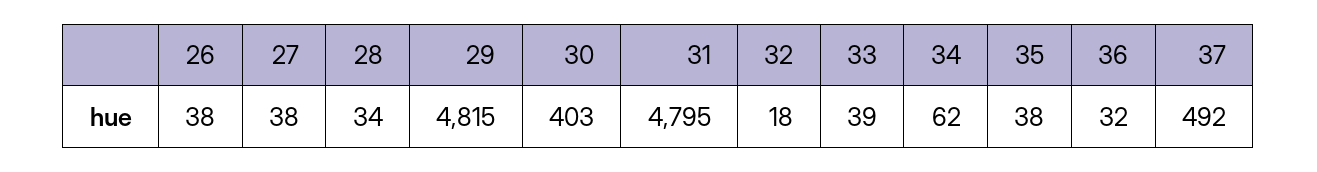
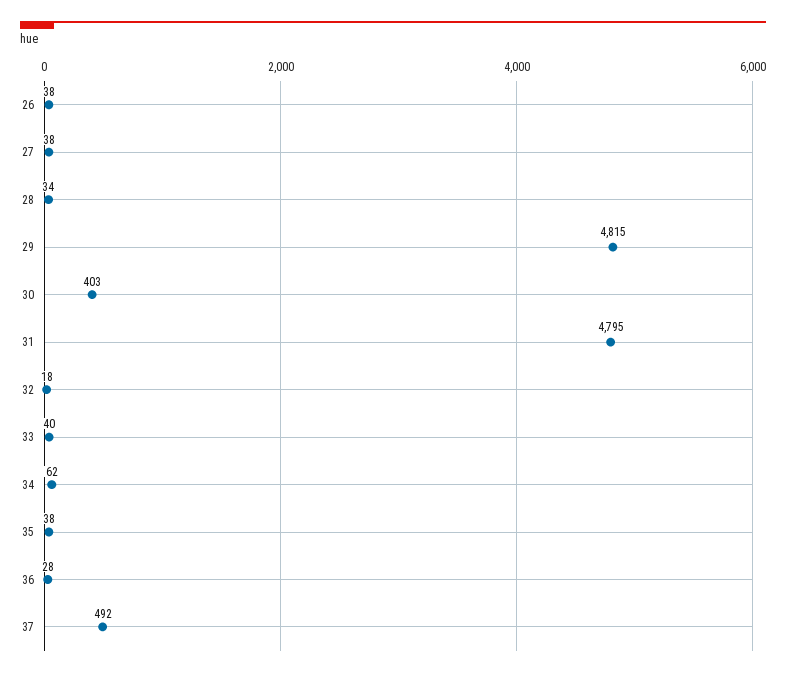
  {
    "26": 38,
    "27": 38,
    "28": 34,
    "29": 4815,
    "30": 403,
    "31": 4795,
    "32": 18,
-   "33": 39,
+   "33": 40,
    "34": 62,
    "35": 38,
-   "36": 32,
+   "36": 28,
    "37": 492
  }

